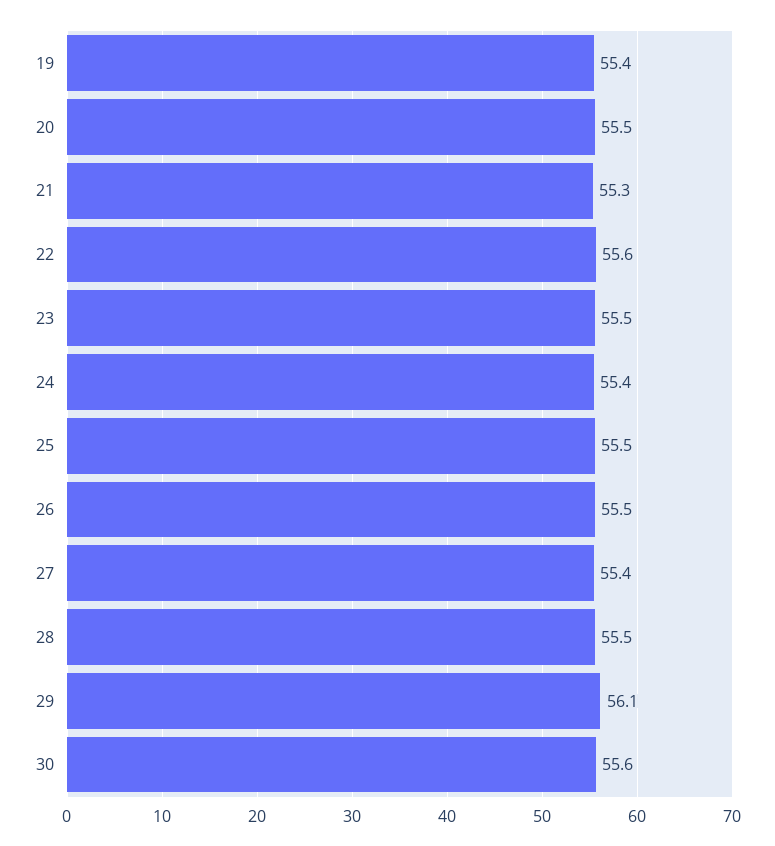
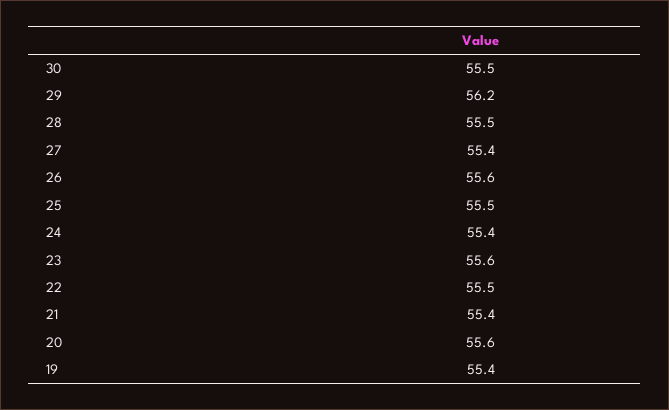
  {
    "19": 55.4,
-   "20": 55.5,
+   "20": 55.6,
-   "21": 55.3,
+   "21": 55.4,
-   "22": 55.6,
+   "22": 55.5,
-   "23": 55.5,
+   "23": 55.6,
    "24": 55.4,
    "25": 55.5,
-   "26": 55.5,
+   "26": 55.6,
    "27": 55.4,
    "28": 55.5,
-   "29": 56.1,
+   "29": 56.2,
-   "30": 55.6
+   "30": 55.5
  }

